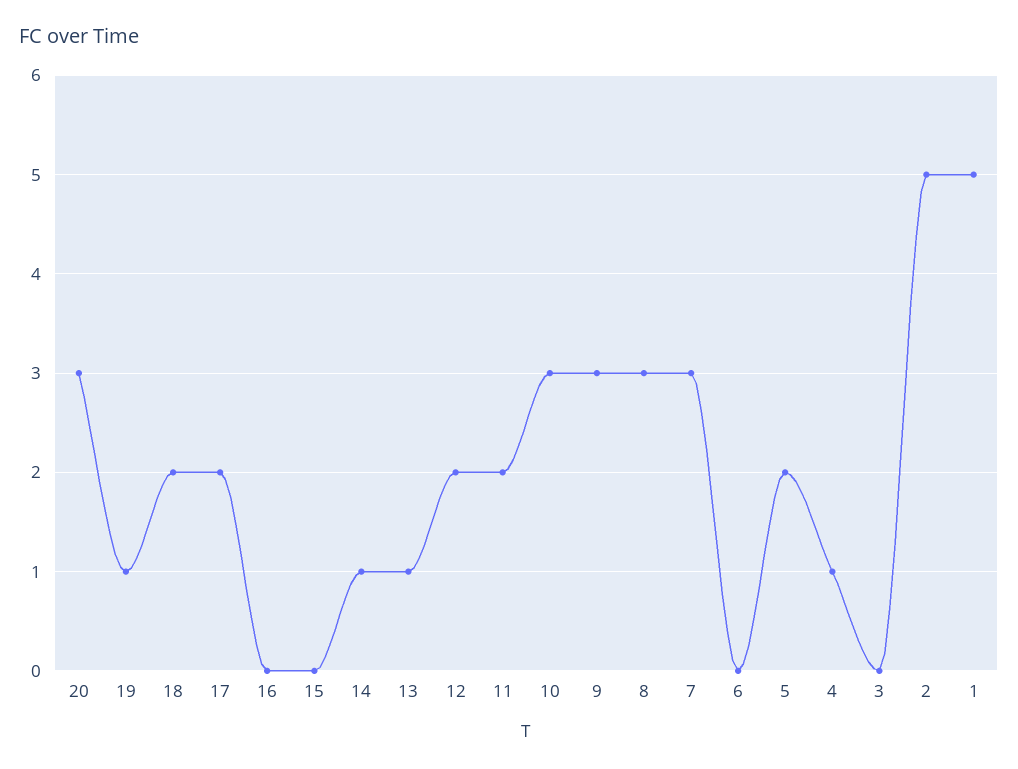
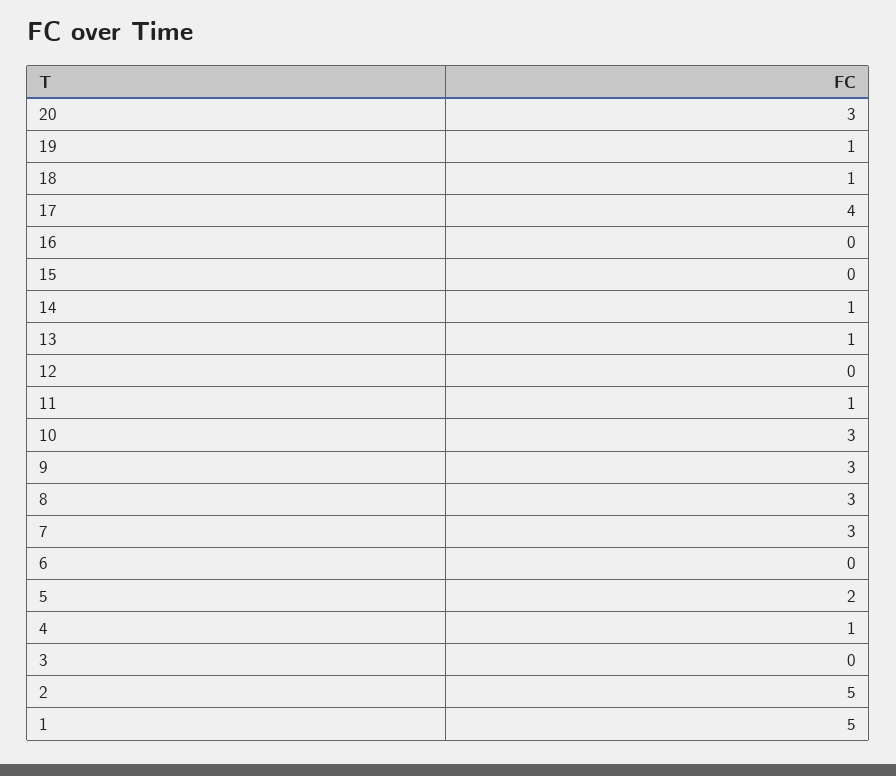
  {
    "20": 3,
    "19": 1,
-   "18": 2,
+   "18": 1,
-   "17": 2,
+   "17": 4,
    "16": 0,
    "15": 0,
    "14": 1,
    "13": 1,
-   "12": 2,
+   "12": 0,
-   "11": 2,
+   "11": 1,
    "10": 3,
    "9": 3,
    "8": 3,
    "7": 3,
    "6": 0,
    "5": 2,
    "4": 1,
    "3": 0,
    "2": 5,
    "1": 5
  }

